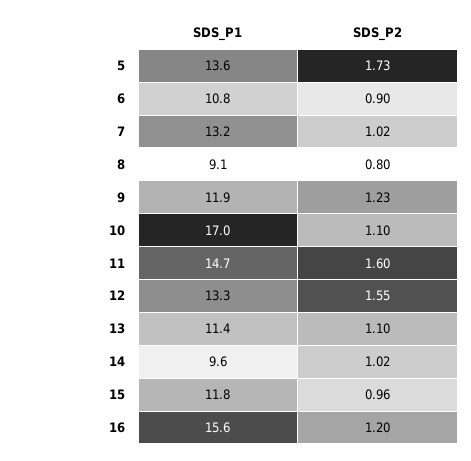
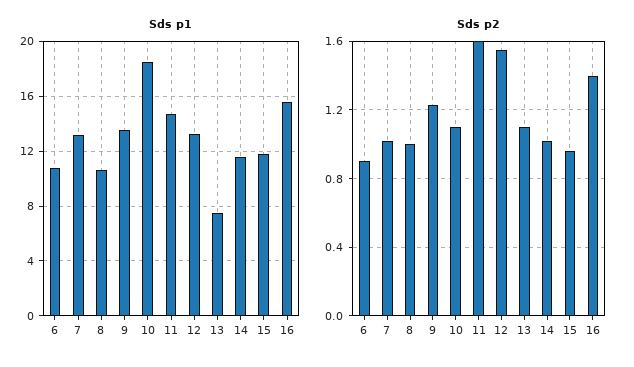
  {
    "SDS_P1": {
-     "5": 13.6,
      "6": 10.8,
      "7": 13.2,
-     "8": 9.1,
+     "8": 10.5,
-     "9": 11.9,
+     "9": 13.5,
-     "10": 17,
+     "10": 18.5,
      "11": 14.7,
      "12": 13.3,
-     "13": 11.4,
+     "13": 7.5,
-     "14": 9.6,
+     "14": 11.5,
      "15": 11.8,
      "16": 15.6
    },
    "SDS_P2": {
-     "5": 1.73,
      "6": 0.9,
      "7": 1.02,
-     "8": 0.8,
+     "8": 1,
      "9": 1.23,
      "10": 1.1,
      "11": 1.6,
      "12": 1.55,
      "13": 1.1,
      "14": 1.02,
      "15": 0.96,
-     "16": 1.2
+     "16": 1.4
    }
  }

